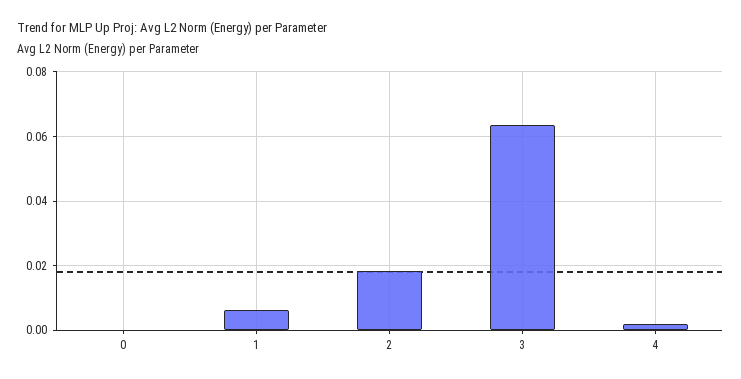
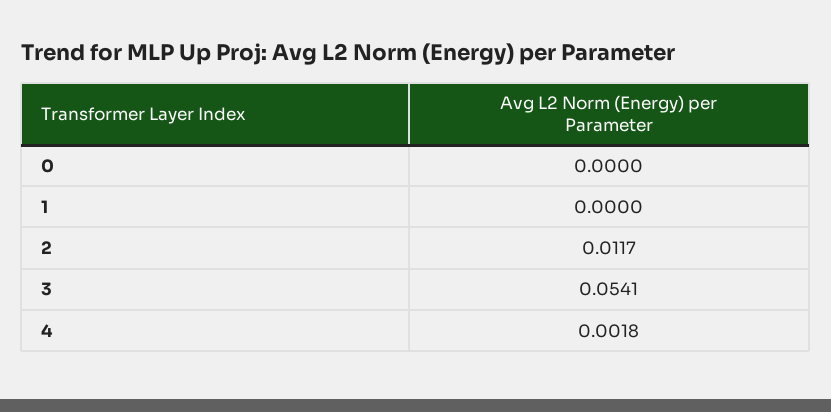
  {
    "0": 0,
-   "1": 0.006,
+   "1": 0,
-   "2": 0.018,
+   "2": 0.0117,
-   "3": 0.064,
+   "3": 0.0541,
    "4": 0.0018
  }

